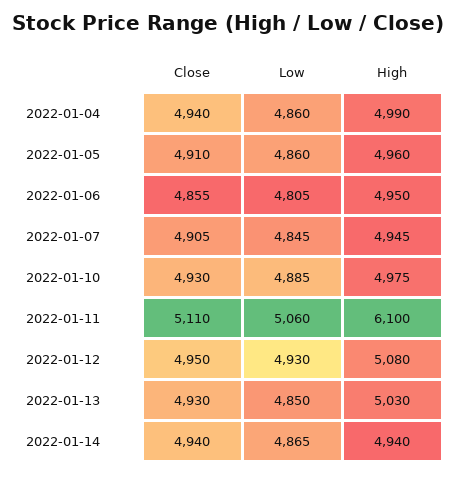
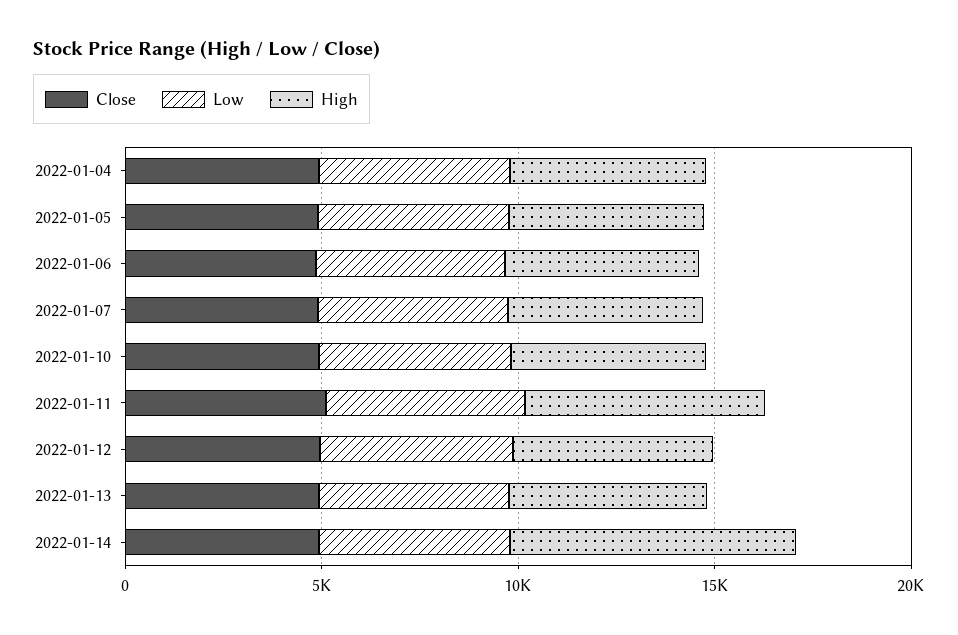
  {
    "Close": {
      "2022-01-04": 4940,
      "2022-01-05": 4910,
      "2022-01-06": 4855,
      "2022-01-07": 4905,
      "2022-01-10": 4930,
      "2022-01-11": 5110,
      "2022-01-12": 4950,
      "2022-01-13": 4930,
      "2022-01-14": 4940
    },
    "Low": {
      "2022-01-04": 4860,
      "2022-01-05": 4860,
      "2022-01-06": 4805,
      "2022-01-07": 4845,
      "2022-01-10": 4885,
      "2022-01-11": 5060,
      "2022-01-12": 4930,
      "2022-01-13": 4850,
      "2022-01-14": 4865
    },
    "High": {
      "2022-01-04": 4990,
      "2022-01-05": 4960,
      "2022-01-06": 4950,
      "2022-01-07": 4945,
      "2022-01-10": 4975,
      "2022-01-11": 6100,
      "2022-01-12": 5080,
      "2022-01-13": 5030,
-     "2022-01-14": 4940
+     "2022-01-14": 7000
    }
  }

